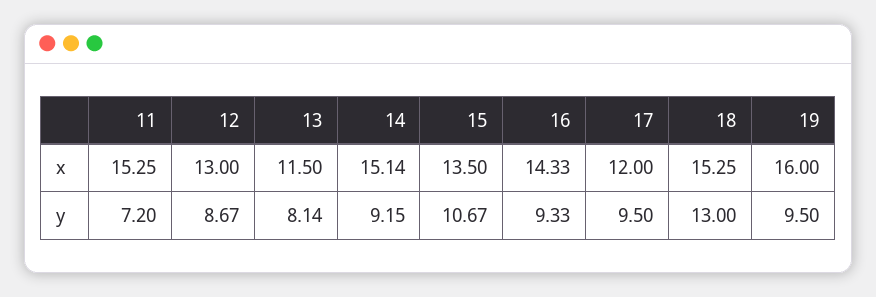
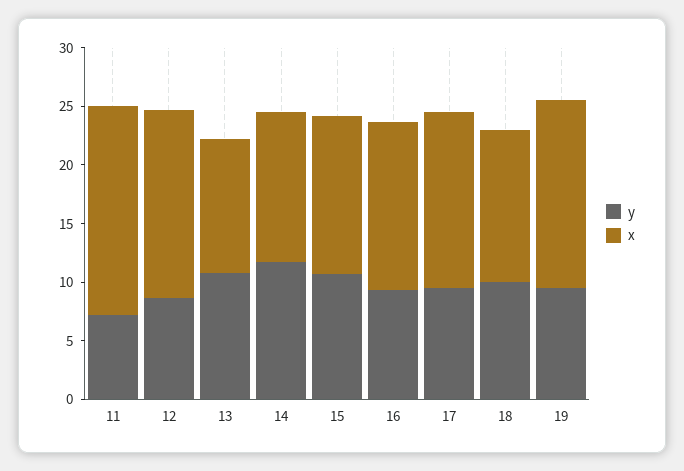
  {
    "x": {
-     "11": 15.25,
+     "11": 18,
-     "12": 13,
+     "12": 16,
      "13": 11.5,
-     "14": 15.14,
+     "14": 13,
      "15": 13.5,
      "16": 14.33,
-     "17": 12,
+     "17": 15,
-     "18": 15.25,
+     "18": 13,
      "19": 16
    },
    "y": {
      "11": 7.2,
      "12": 8.67,
-     "13": 8.14,
+     "13": 11,
-     "14": 9.15,
+     "14": 12,
      "15": 10.67,
      "16": 9.33,
      "17": 9.5,
-     "18": 13,
+     "18": 10,
      "19": 9.5
    }
  }

